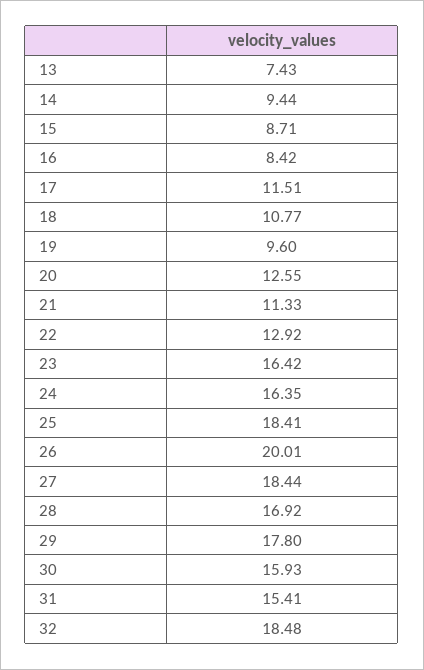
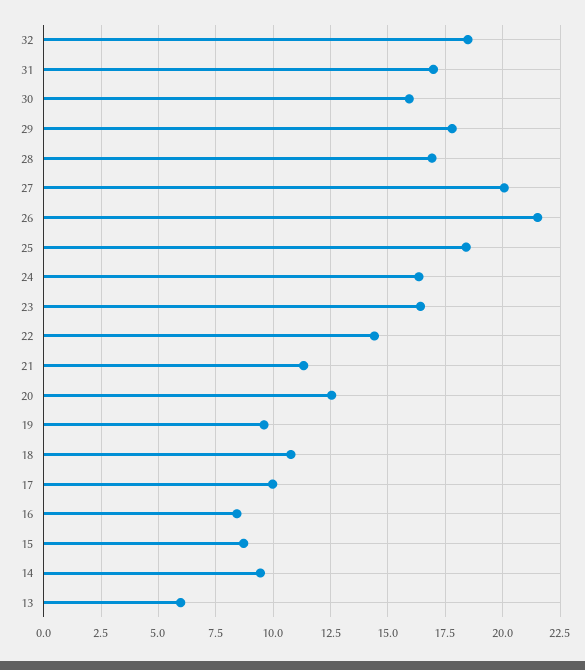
  {
-   "13": 7.43,
+   "13": 6,
    "14": 9.44,
    "15": 8.71,
    "16": 8.42,
-   "17": 11.51,
+   "17": 10,
    "18": 10.77,
    "19": 9.6,
    "20": 12.55,
    "21": 11.33,
-   "22": 12.92,
+   "22": 14.5,
    "23": 16.42,
    "24": 16.35,
    "25": 18.41,
-   "26": 20.01,
+   "26": 21.5,
-   "27": 18.44,
+   "27": 20,
    "28": 16.92,
    "29": 17.8,
    "30": 15.93,
-   "31": 15.41,
+   "31": 17,
    "32": 18.48
  }

